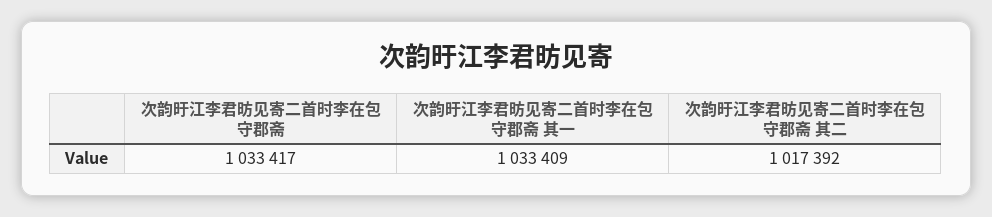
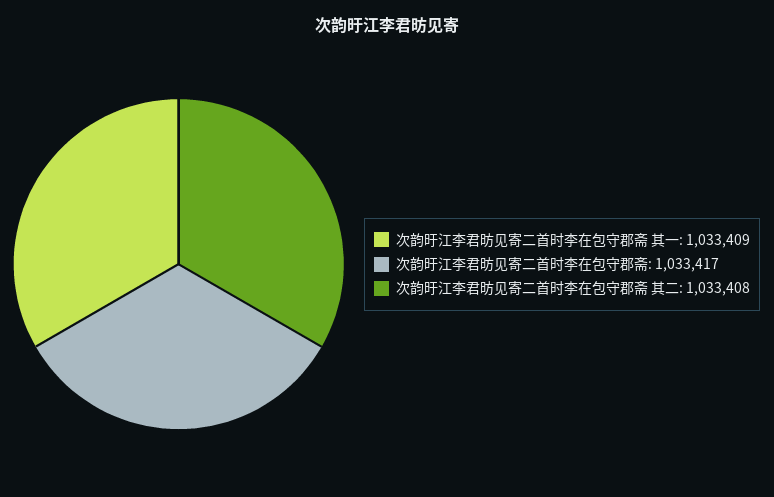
  {
    "次韵旴江李君昉见寄二首时李在包守郡斋": 1033417,
    "次韵旴江李君昉见寄二首时李在包守郡斋 其一": 1033409,
-   "次韵旴江李君昉见寄二首时李在包守郡斋 其二": 1017392
+   "次韵旴江李君昉见寄二首时李在包守郡斋 其二": 1033408
  }

